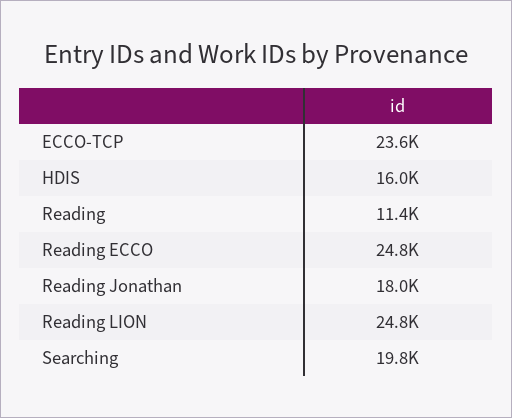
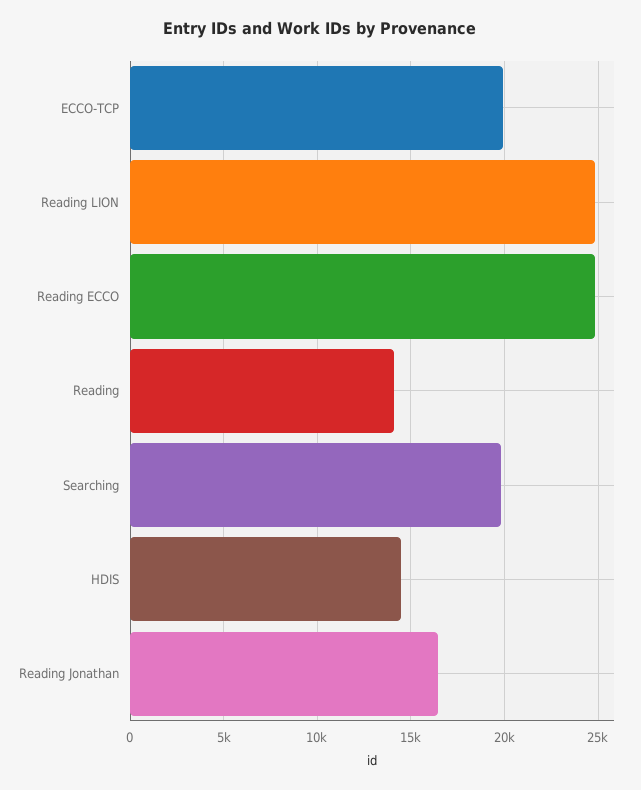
  {
-   "ECCO-TCP": 23600,
+   "ECCO-TCP": 20000,
-   "HDIS": 16000,
+   "HDIS": 14500,
-   "Reading": 11400,
+   "Reading": 14000,
    "Reading ECCO": 24800,
-   "Reading Jonathan": 18000,
+   "Reading Jonathan": 16500,
    "Reading LION": 24800,
    "Searching": 19800
  }

